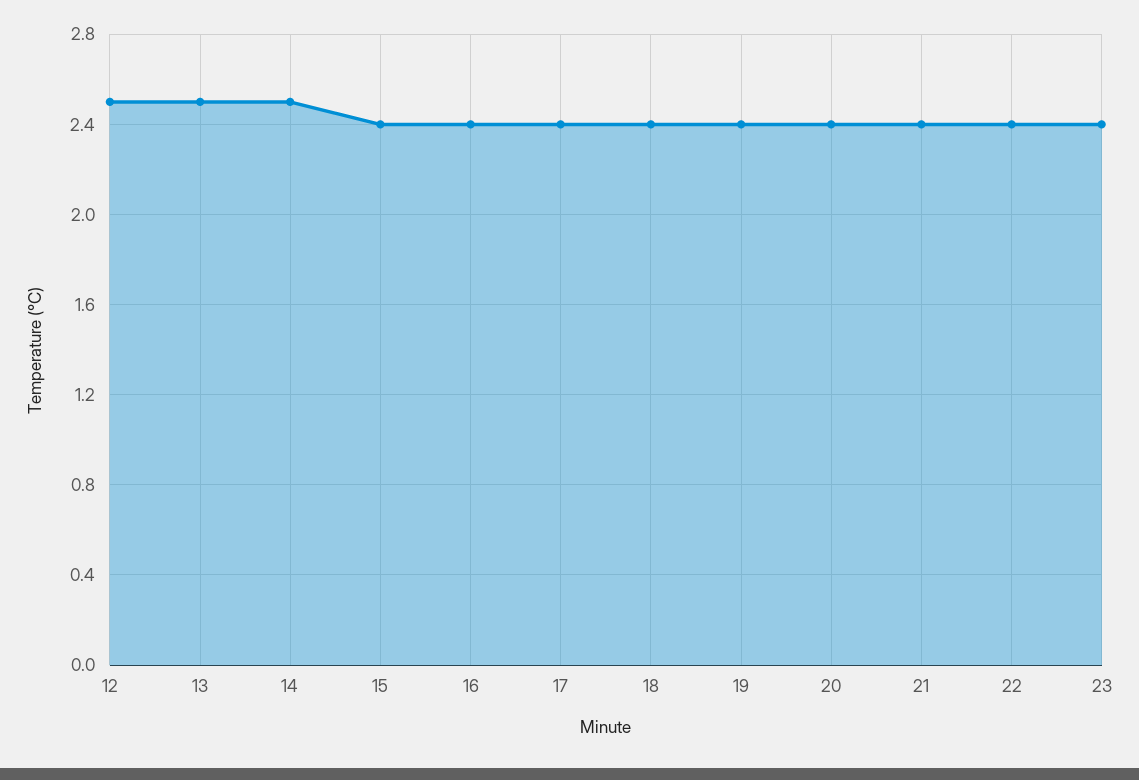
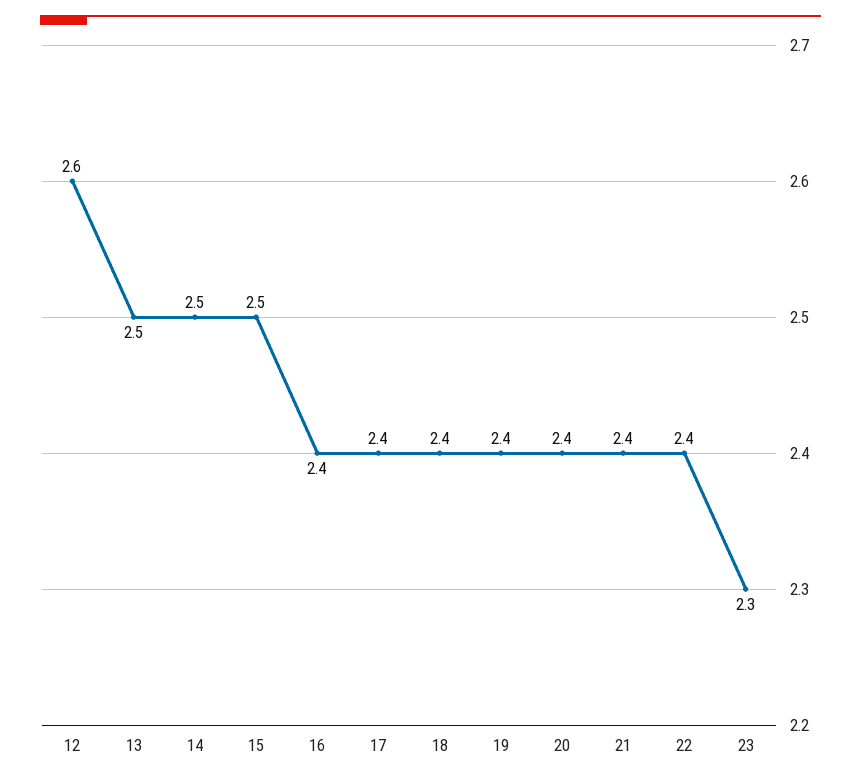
  {
-   "12": 2.5,
+   "12": 2.6,
    "13": 2.5,
    "14": 2.5,
-   "15": 2.4,
+   "15": 2.5,
    "16": 2.4,
    "17": 2.4,
    "18": 2.4,
    "19": 2.4,
    "20": 2.4,
    "21": 2.4,
    "22": 2.4,
-   "23": 2.4
+   "23": 2.3
  }

